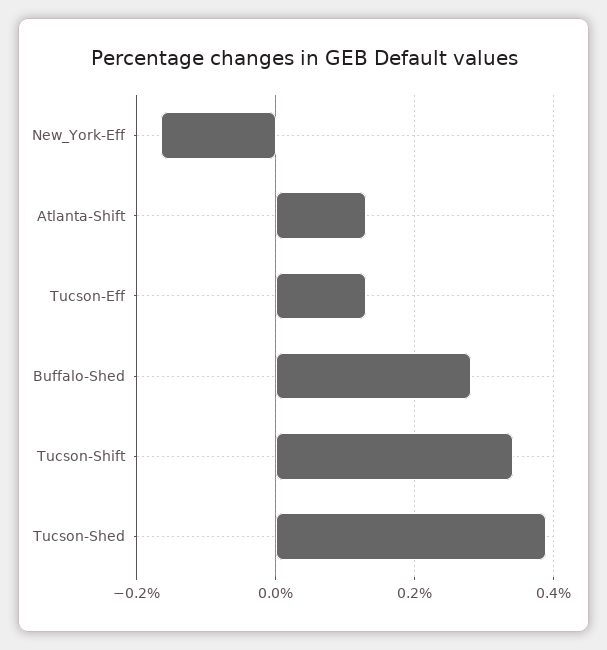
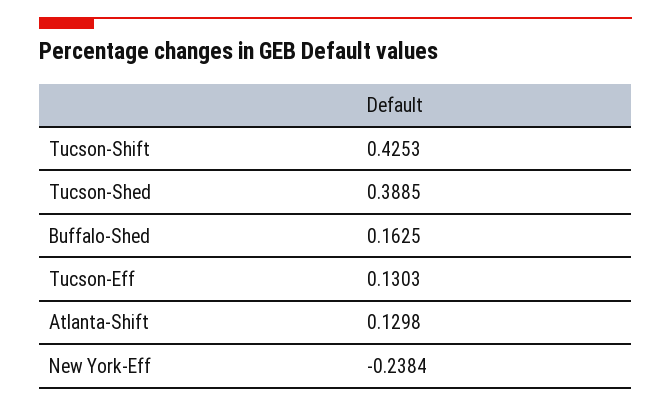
  {
-   "New_York-Eff": -0.16,
+   "New_York-Eff": -0.2384,
    "Atlanta-Shift": 0.1298,
    "Tucson-Eff": 0.1303,
-   "Buffalo-Shed": 0.28,
+   "Buffalo-Shed": 0.1625,
-   "Tucson-Shift": 0.34,
+   "Tucson-Shift": 0.4253,
    "Tucson-Shed": 0.3885
  }

